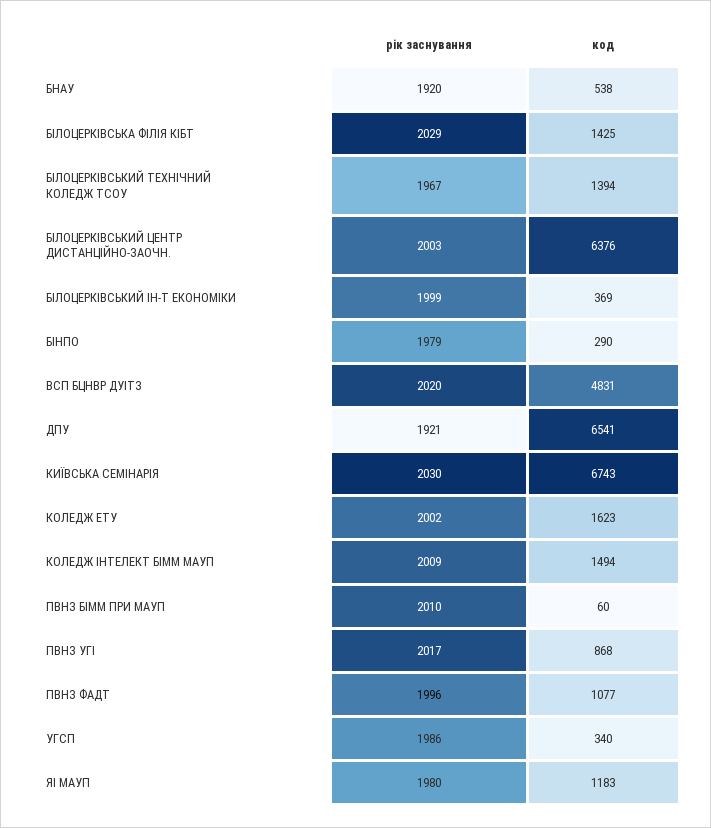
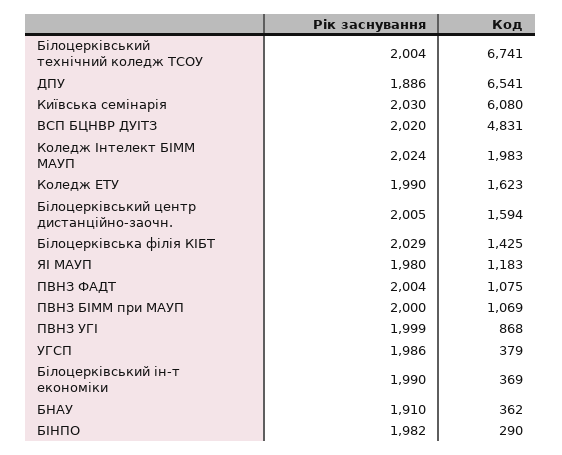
  {
    "рік заснування": {
-     "БНАУ": 1920,
+     "БНАУ": 1910,
      "БІЛОЦЕРКІВСЬКА ФІЛІЯ КІБТ": 2029,
-     "БІЛОЦЕРКІВСЬКИЙ ТЕХНІЧНИЙ КОЛЕДЖ ТСОУ": 1967,
+     "БІЛОЦЕРКІВСЬКИЙ ТЕХНІЧНИЙ КОЛЕДЖ ТСОУ": 2004,
-     "БІЛОЦЕРКІВСЬКИЙ ЦЕНТР ДИСТАНЦІЙНО-ЗАОЧН.": 2003,
+     "БІЛОЦЕРКІВСЬКИЙ ЦЕНТР ДИСТАНЦІЙНО-ЗАОЧН.": 2005,
-     "БІЛОЦЕРКІВСЬКИЙ ІН-Т ЕКОНОМІКИ": 1999,
+     "БІЛОЦЕРКІВСЬКИЙ ІН-Т ЕКОНОМІКИ": 1990,
-     "БІНПО": 1979,
+     "БІНПО": 1982,
      "ВСП БЦНВР ДУІТЗ": 2020,
-     "ДПУ": 1921,
+     "ДПУ": 1886,
      "КИЇВСЬКА СЕМІНАРІЯ": 2030,
-     "КОЛЕДЖ ЕТУ": 2002,
+     "КОЛЕДЖ ЕТУ": 1990,
-     "КОЛЕДЖ ІНТЕЛЕКТ БІММ МАУП": 2009,
+     "КОЛЕДЖ ІНТЕЛЕКТ БІММ МАУП": 2024,
-     "ПВНЗ БІММ ПРИ МАУП": 2010,
+     "ПВНЗ БІММ ПРИ МАУП": 2000,
-     "ПВНЗ УГІ": 2017,
+     "ПВНЗ УГІ": 1999,
-     "ПВНЗ ФАДТ": 1996,
+     "ПВНЗ ФАДТ": 2004,
      "УГСП": 1986,
      "ЯІ МАУП": 1980
    },
    "код": {
-     "БНАУ": 538,
+     "БНАУ": 362,
      "БІЛОЦЕРКІВСЬКА ФІЛІЯ КІБТ": 1425,
-     "БІЛОЦЕРКІВСЬКИЙ ТЕХНІЧНИЙ КОЛЕДЖ ТСОУ": 1394,
+     "БІЛОЦЕРКІВСЬКИЙ ТЕХНІЧНИЙ КОЛЕДЖ ТСОУ": 6741,
-     "БІЛОЦЕРКІВСЬКИЙ ЦЕНТР ДИСТАНЦІЙНО-ЗАОЧН.": 6376,
+     "БІЛОЦЕРКІВСЬКИЙ ЦЕНТР ДИСТАНЦІЙНО-ЗАОЧН.": 1594,
      "БІЛОЦЕРКІВСЬКИЙ ІН-Т ЕКОНОМІКИ": 369,
      "БІНПО": 290,
      "ВСП БЦНВР ДУІТЗ": 4831,
      "ДПУ": 6541,
-     "КИЇВСЬКА СЕМІНАРІЯ": 6743,
+     "КИЇВСЬКА СЕМІНАРІЯ": 6080,
      "КОЛЕДЖ ЕТУ": 1623,
-     "КОЛЕДЖ ІНТЕЛЕКТ БІММ МАУП": 1494,
+     "КОЛЕДЖ ІНТЕЛЕКТ БІММ МАУП": 1983,
-     "ПВНЗ БІММ ПРИ МАУП": 60,
+     "ПВНЗ БІММ ПРИ МАУП": 1069,
      "ПВНЗ УГІ": 868,
-     "ПВНЗ ФАДТ": 1077,
+     "ПВНЗ ФАДТ": 1075,
-     "УГСП": 340,
+     "УГСП": 379,
      "ЯІ МАУП": 1183
    }
  }

